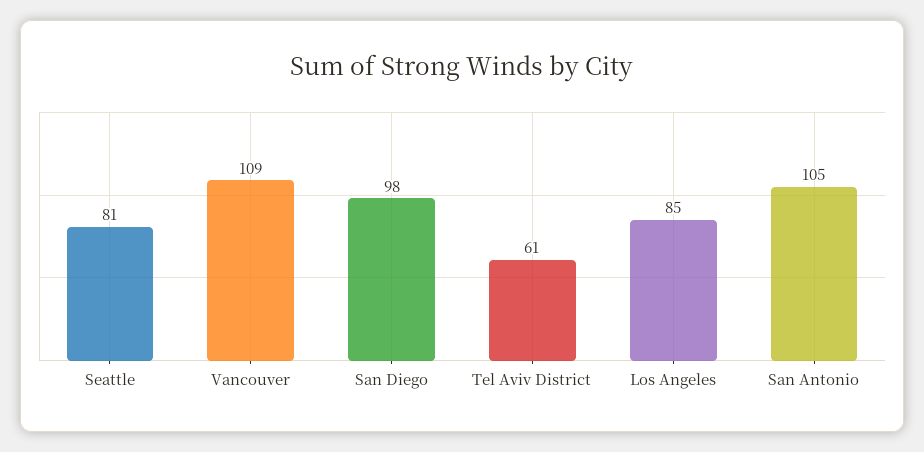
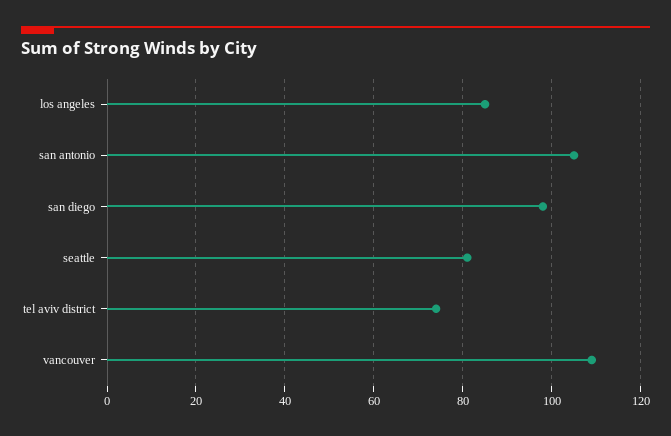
  {
    "Seattle": 81,
    "Vancouver": 109,
    "San Diego": 98,
-   "Tel Aviv District": 61,
+   "Tel Aviv District": 75,
    "Los Angeles": 85,
    "San Antonio": 105
  }

